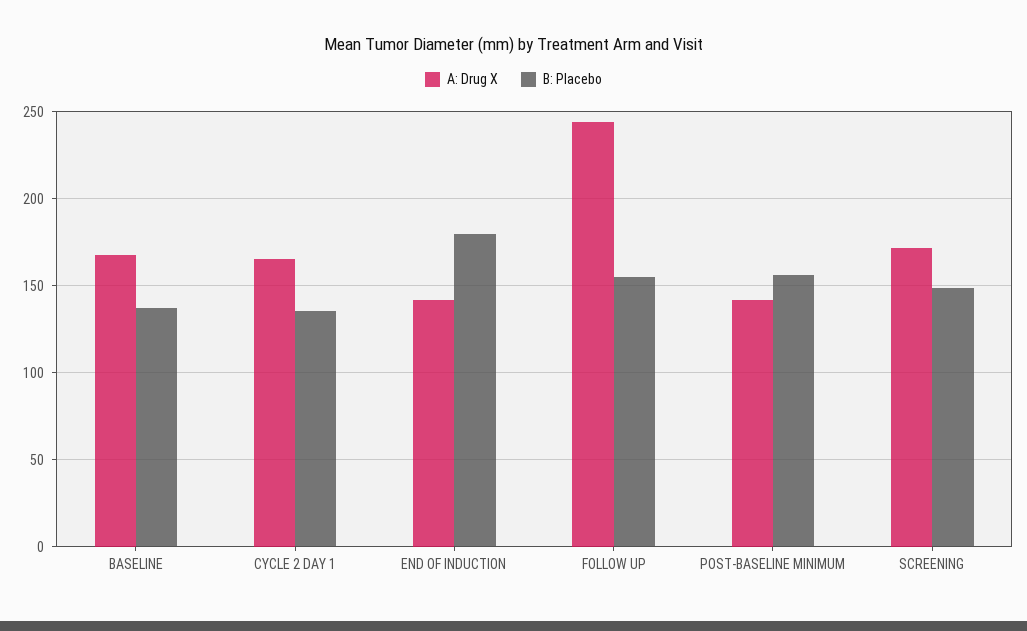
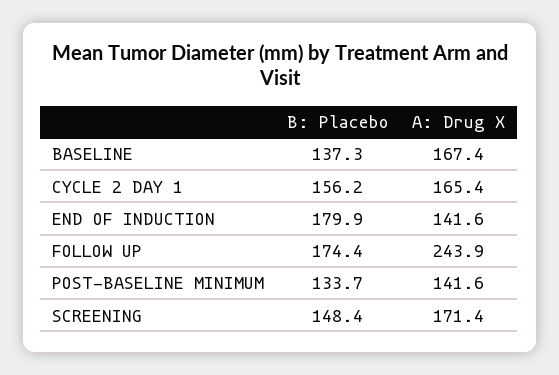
  {
    "A: Drug X": {
      "BASELINE": 167.4,
      "CYCLE 2 DAY 1": 165.4,
      "END OF INDUCTION": 141.6,
      "FOLLOW UP": 243.9,
      "POST-BASELINE MINIMUM": 141.6,
      "SCREENING": 171.4
    },
    "B: Placebo": {
      "BASELINE": 137.3,
-     "CYCLE 2 DAY 1": 135,
+     "CYCLE 2 DAY 1": 156.2,
      "END OF INDUCTION": 179.9,
-     "FOLLOW UP": 155,
+     "FOLLOW UP": 174.4,
-     "POST-BASELINE MINIMUM": 155,
+     "POST-BASELINE MINIMUM": 133.7,
      "SCREENING": 148.4
    }
  }

